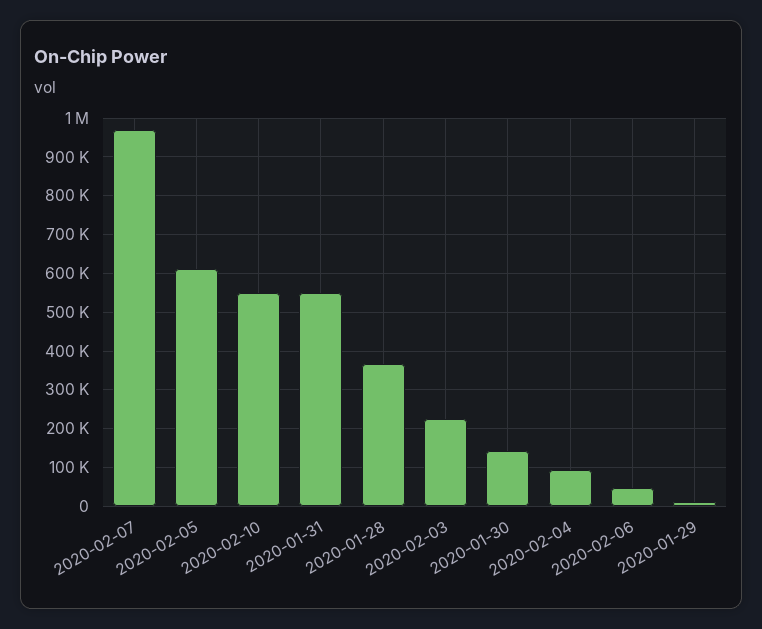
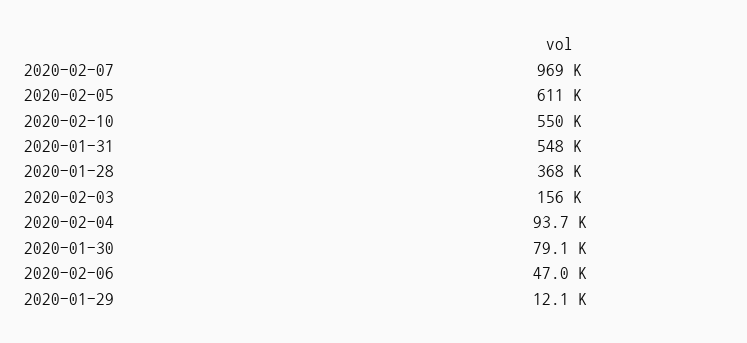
  {
    "2020-02-07": 969000,
    "2020-02-05": 611000,
    "2020-02-10": 550000,
    "2020-01-31": 548000,
    "2020-01-28": 368000,
-   "2020-02-03": 220000,
+   "2020-02-03": 156000,
-   "2020-01-30": 140000,
+   "2020-01-30": 79100,
    "2020-02-04": 93700,
    "2020-02-06": 47000,
    "2020-01-29": 12100
  }

